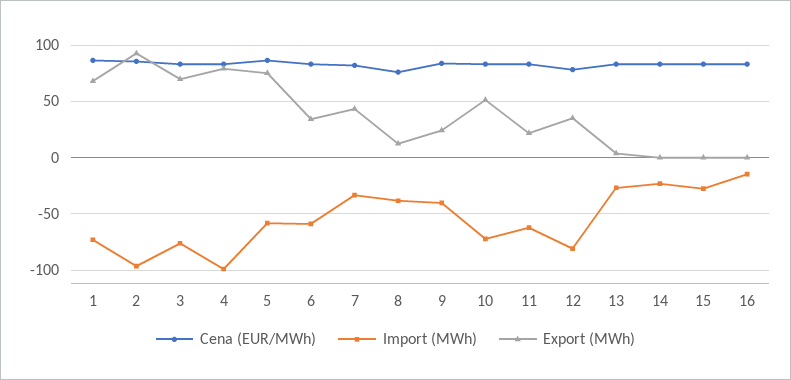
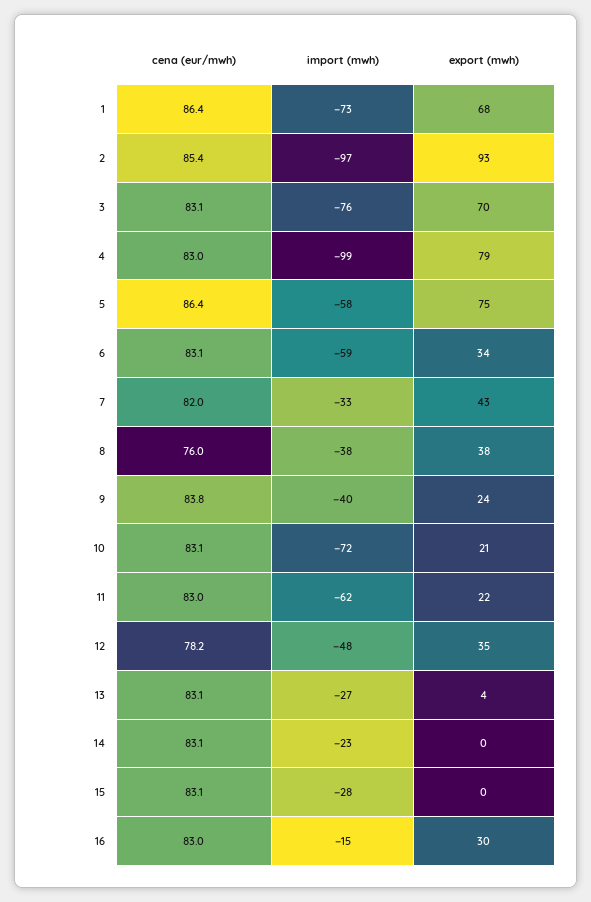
  {
    "Cena (EUR/MWh)": {
      "1": 86.4,
      "2": 85.4,
      "3": 83.1,
      "4": 83,
      "5": 86.4,
      "6": 83.1,
      "7": 82,
      "8": 76,
      "9": 83.8,
      "10": 83.1,
      "11": 83,
      "12": 78.2,
      "13": 83.1,
      "14": 83.1,
      "15": 83.1,
      "16": 83
    },
    "Import (MWh)": {
      "1": -73,
      "2": -97,
      "3": -76,
      "4": -99,
      "5": -58,
      "6": -59,
      "7": -33,
      "8": -38,
      "9": -40,
      "10": -72,
      "11": -62,
-     "12": -80,
+     "12": -48,
      "13": -27,
      "14": -23,
      "15": -28,
      "16": -15
    },
    "Export (MWh)": {
      "1": 68,
      "2": 93,
      "3": 70,
      "4": 79,
      "5": 75,
      "6": 34,
      "7": 43,
-     "8": 10,
+     "8": 38,
      "9": 24,
-     "10": 50,
+     "10": 21,
      "11": 22,
      "12": 35,
      "13": 4,
      "14": 0,
      "15": 0,
-     "16": 0
+     "16": 30
    }
  }

